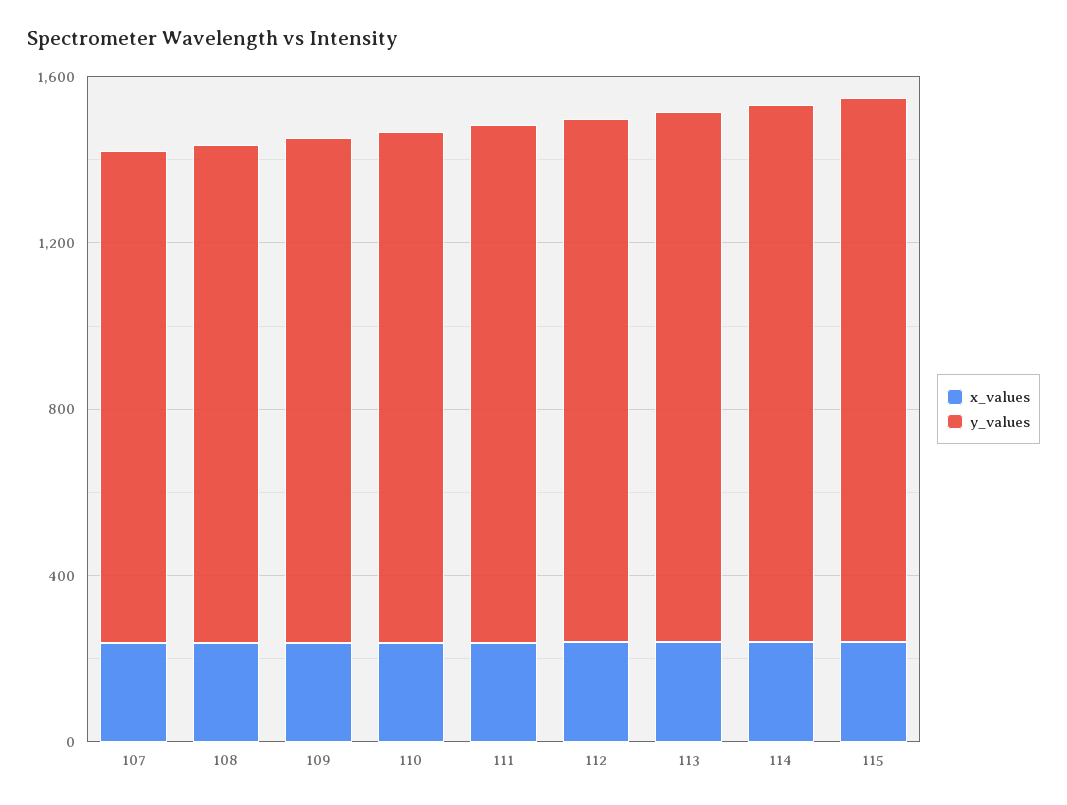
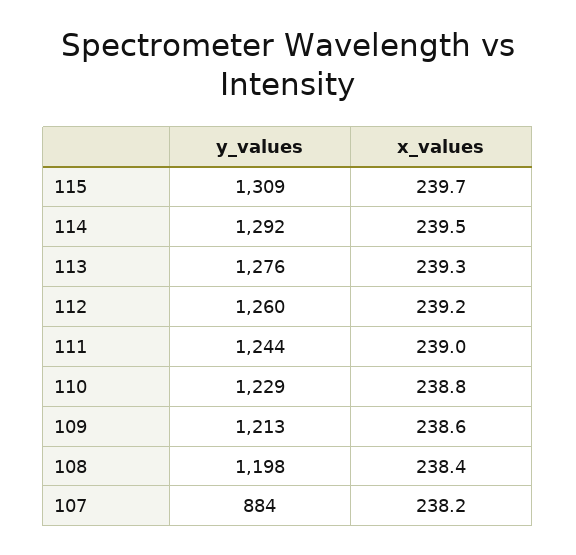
  {
    "x_values": {
      "107": 238.2,
      "108": 238.4,
      "109": 238.6,
      "110": 238.8,
      "111": 239,
      "112": 239.2,
      "113": 239.3,
      "114": 239.5,
      "115": 239.7
    },
    "y_values": {
-     "107": 1200,
+     "107": 884,
      "108": 1198,
      "109": 1213,
      "110": 1229,
      "111": 1244,
      "112": 1260,
      "113": 1276,
      "114": 1292,
      "115": 1309
    }
  }

